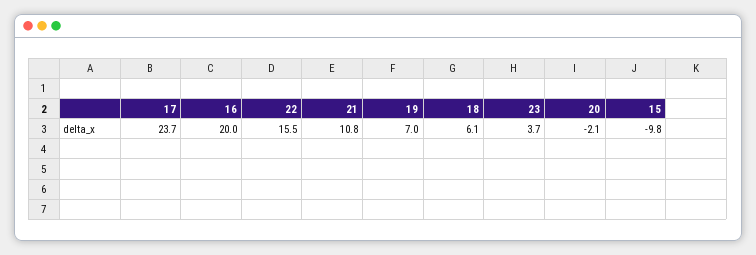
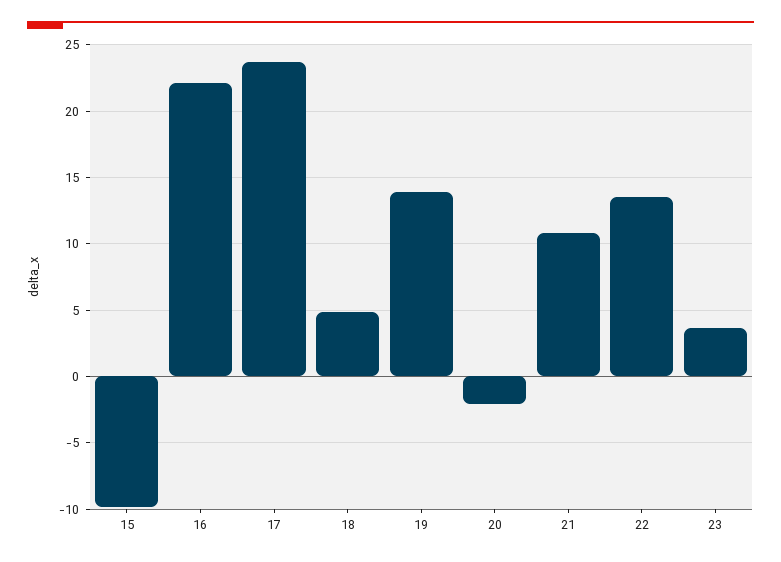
  {
    "17": 23.7,
-   "16": 20,
+   "16": 22,
-   "22": 15.5,
+   "22": 13.5,
    "21": 10.8,
-   "19": 7,
+   "19": 14,
-   "18": 6.1,
+   "18": 5,
    "23": 3.7,
    "20": -2.1,
    "15": -9.8
  }

